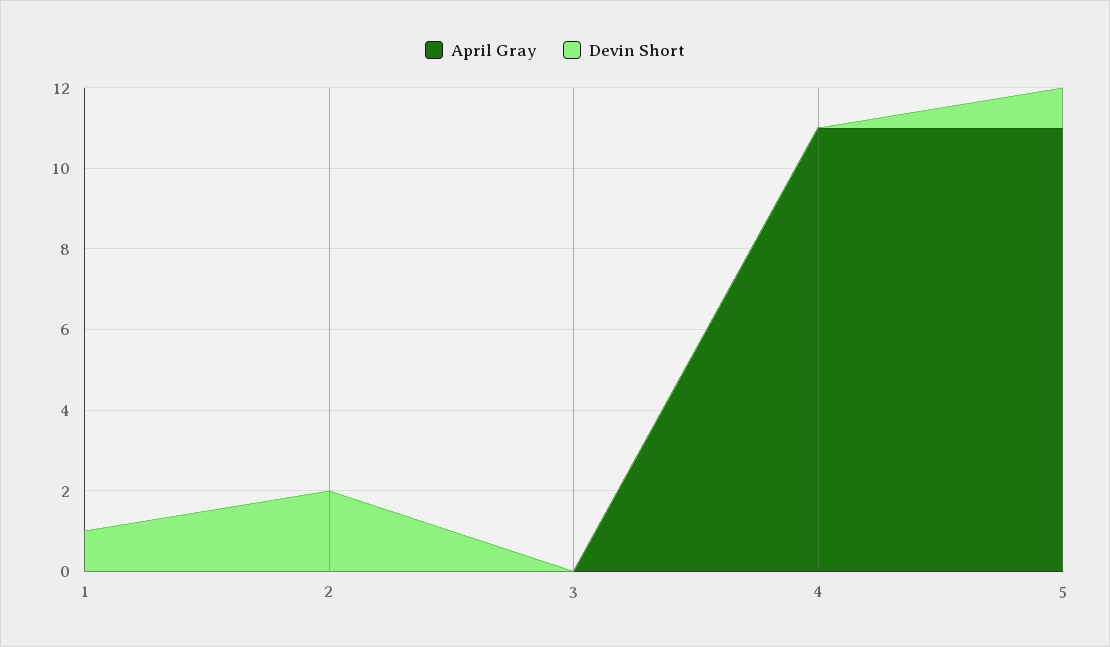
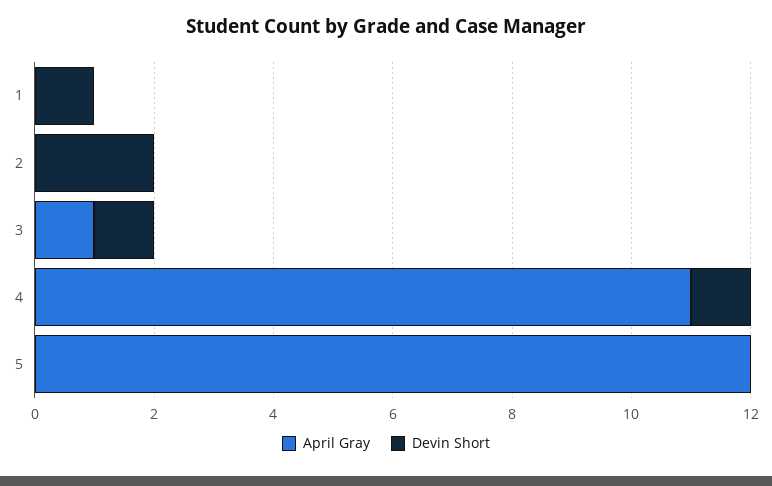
  {
    "April Gray": {
      "1": 0,
      "2": 0,
-     "3": 0,
+     "3": 1,
      "4": 11,
-     "5": 11
+     "5": 12
    },
    "Devin Short": {
      "1": 1,
      "2": 2,
-     "3": 0,
+     "3": 1,
-     "4": 0,
+     "4": 1,
-     "5": 1
+     "5": 0
    }
  }

